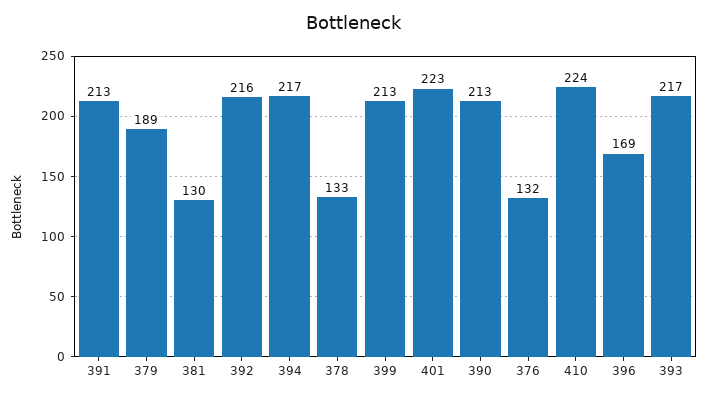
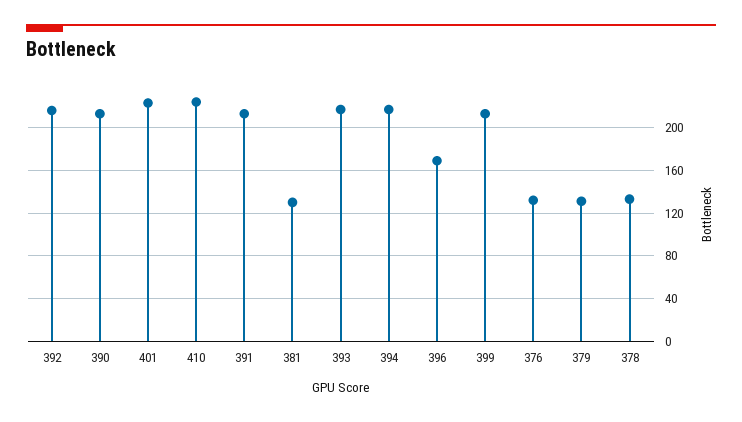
  {
    "391": 213,
-   "379": 189,
+   "379": 130,
    "381": 130,
    "392": 216,
    "394": 217,
    "378": 133,
    "399": 213,
    "401": 223,
    "390": 213,
    "376": 132,
    "410": 224,
    "396": 169,
    "393": 217
  }

